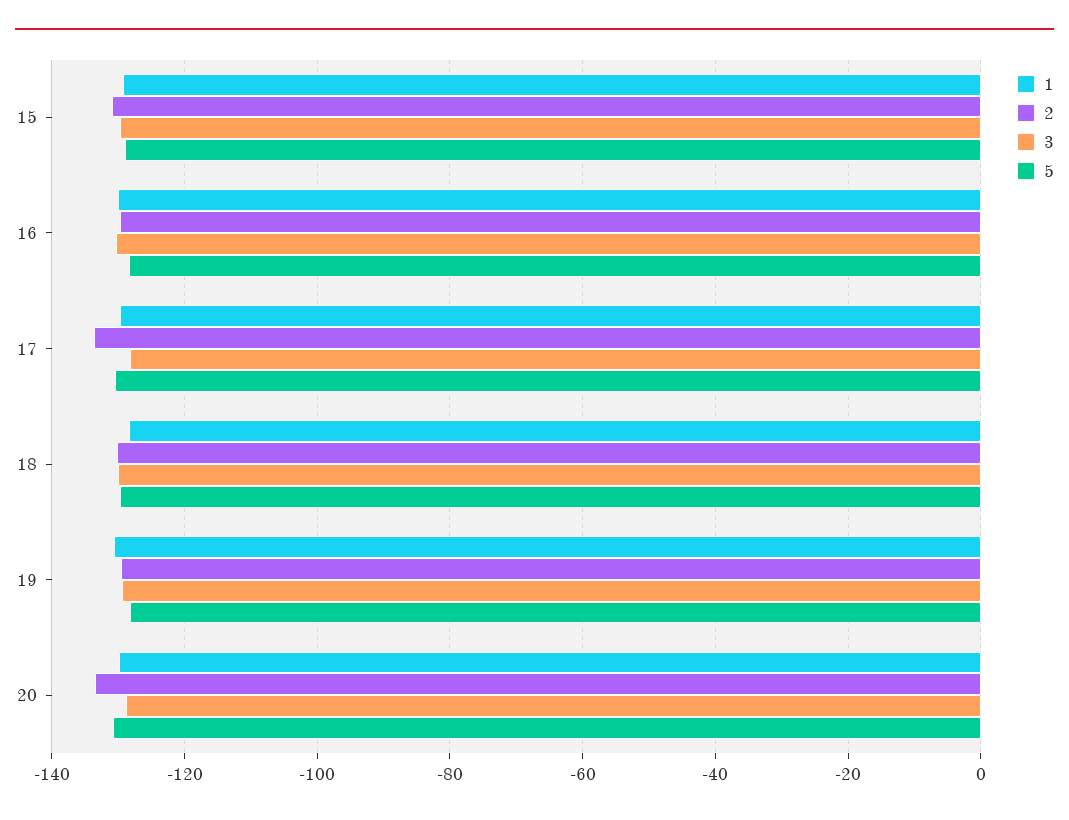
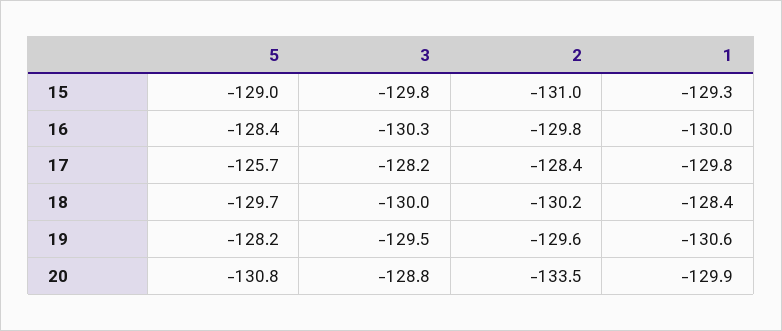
  {
    "1": {
      "15": -129.3,
      "16": -130,
      "17": -129.8,
      "18": -128.4,
      "19": -130.6,
      "20": -129.9
    },
    "2": {
      "15": -131,
      "16": -129.8,
-     "17": -134,
+     "17": -128.4,
      "18": -130.2,
      "19": -129.6,
      "20": -133.5
    },
    "3": {
      "15": -129.8,
      "16": -130.3,
      "17": -128.2,
      "18": -130,
      "19": -129.5,
      "20": -128.8
    },
    "5": {
      "15": -129,
      "16": -128.4,
-     "17": -130,
+     "17": -125.7,
      "18": -129.7,
      "19": -128.2,
      "20": -130.8
    }
  }

